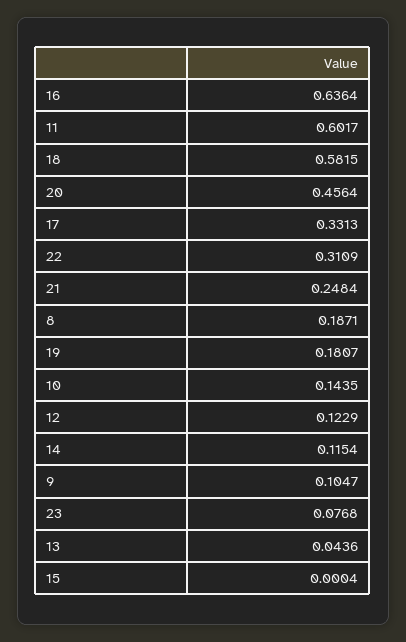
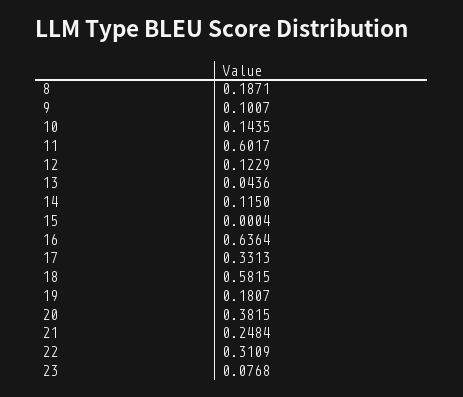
  {
    "16": 0.6364,
    "11": 0.6017,
    "18": 0.5815,
-   "20": 0.4564,
+   "20": 0.3815,
    "17": 0.3313,
    "22": 0.3109,
    "21": 0.2484,
    "8": 0.1871,
    "19": 0.1807,
    "10": 0.1435,
    "12": 0.1229,
-   "14": 0.1154,
+   "14": 0.115,
-   "9": 0.1047,
+   "9": 0.1007,
    "23": 0.0768,
    "13": 0.0436,
    "15": 0.0004
  }

